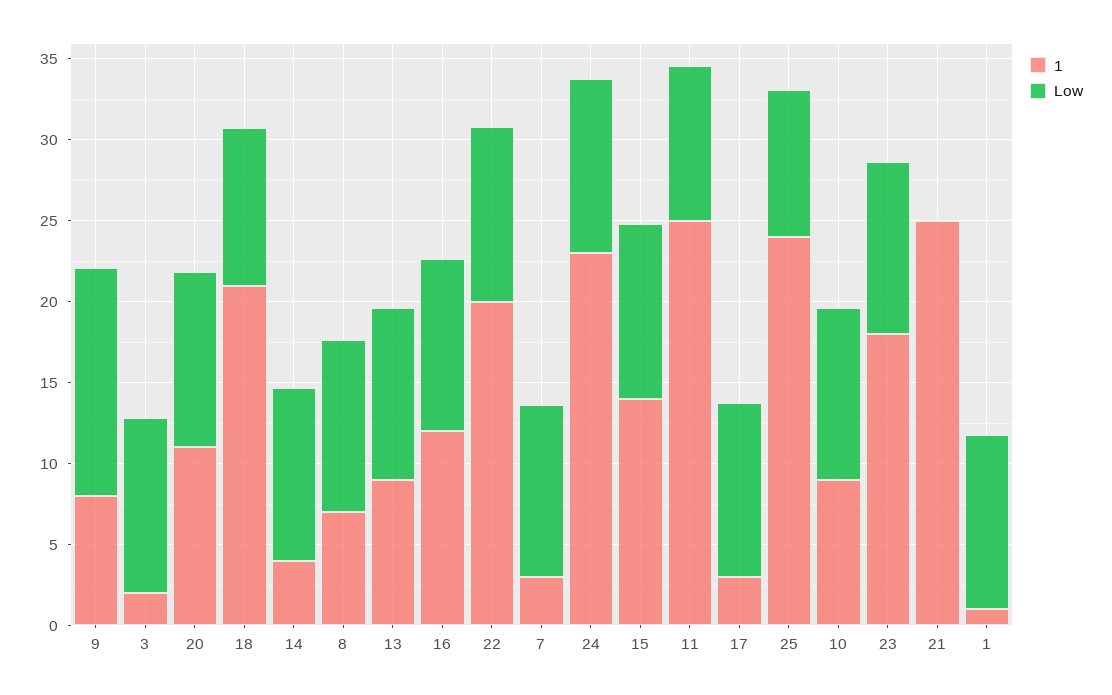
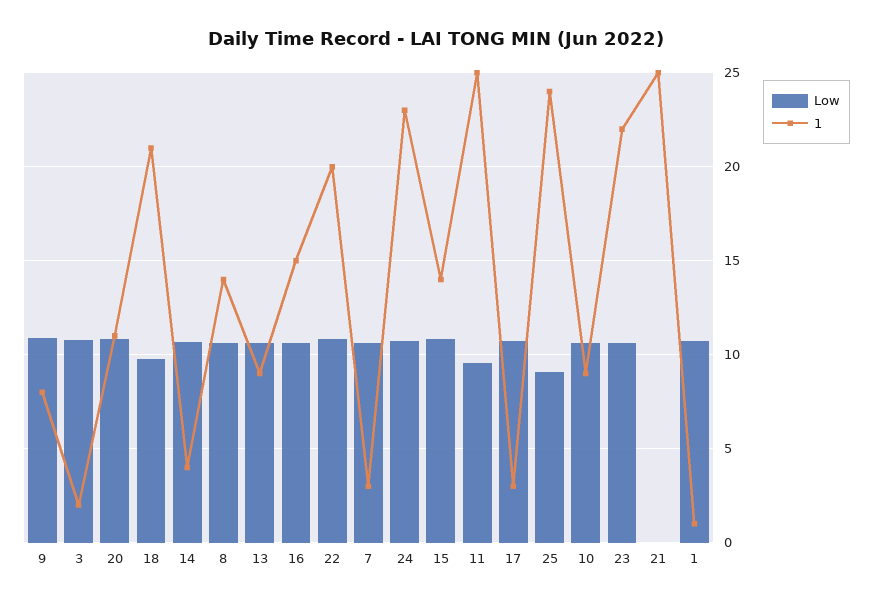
  {
    "1": {
      "9": 8,
      "3": 2,
      "20": 11,
      "18": 21,
      "14": 4,
-     "8": 7,
+     "8": 14,
      "13": 9,
-     "16": 12,
+     "16": 15,
      "22": 20,
      "7": 3,
      "24": 23,
      "15": 14,
      "11": 25,
      "17": 3,
      "25": 24,
      "10": 9,
-     "23": 18,
+     "23": 22,
      "21": 25,
      "1": 1
    },
    "Low": {
-     "9": 14,
+     "9": 11,
      "3": 11,
      "20": 11,
      "18": 10,
      "14": 10.5,
      "8": 10.5,
      "13": 10.5,
      "16": 10.5,
      "22": 11,
      "7": 10.5,
      "24": 10.5,
      "15": 11,
      "11": 9.5,
      "17": 10.5,
      "25": 9,
      "10": 10.5,
      "23": 10.5,
      "21": 0,
      "1": 11
    }
  }

